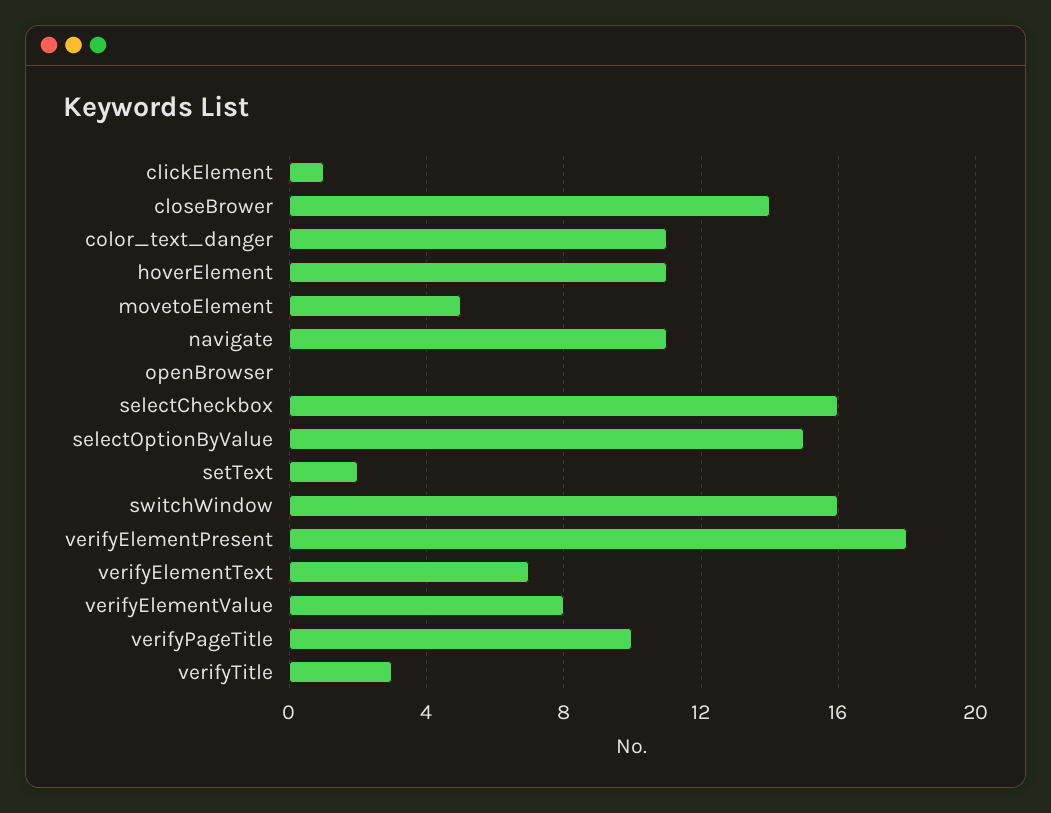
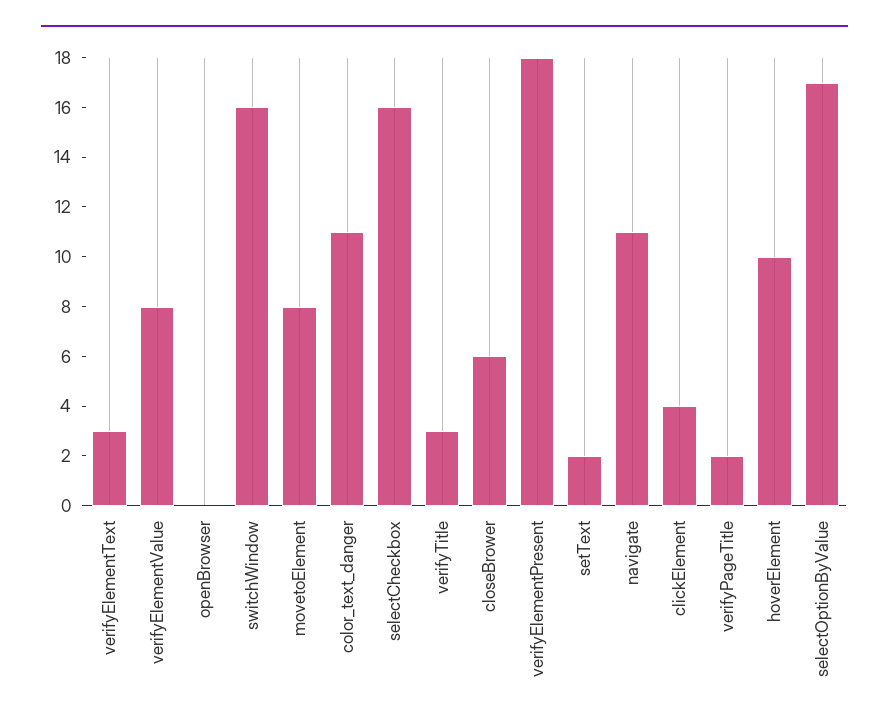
  {
-   "clickElement": 1,
+   "clickElement": 4,
-   "closeBrower": 14,
+   "closeBrower": 6,
    "color_text_danger": 11,
-   "hoverElement": 11,
+   "hoverElement": 10,
-   "movetoElement": 5,
+   "movetoElement": 8,
    "navigate": 11,
    "openBrowser": 0,
    "selectCheckbox": 16,
-   "selectOptionByValue": 15,
+   "selectOptionByValue": 17,
    "setText": 2,
    "switchWindow": 16,
    "verifyElementPresent": 18,
-   "verifyElementText": 7,
+   "verifyElementText": 3,
    "verifyElementValue": 8,
-   "verifyPageTitle": 10,
+   "verifyPageTitle": 2,
    "verifyTitle": 3
  }

